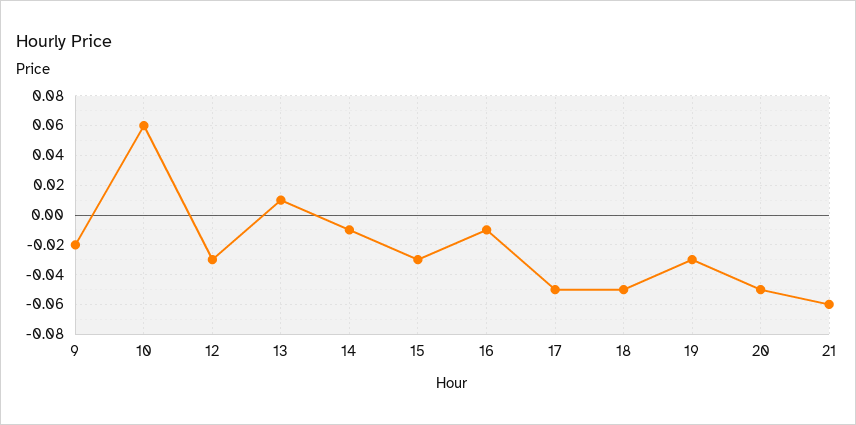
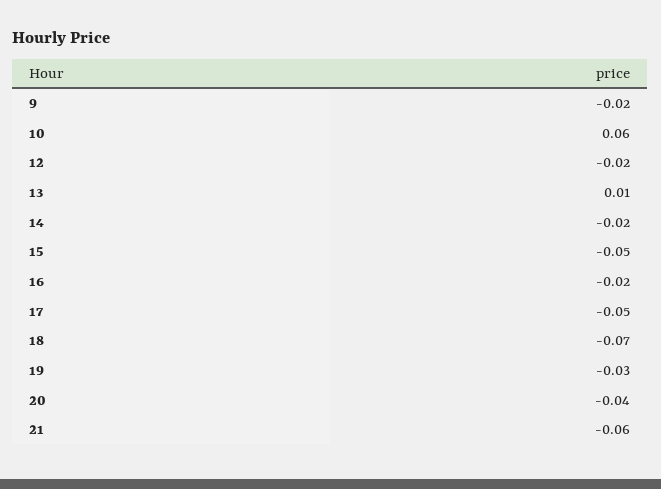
  {
    "9": -0.02,
    "10": 0.06,
-   "12": -0.03,
+   "12": -0.02,
    "13": 0.01,
-   "14": -0.01,
+   "14": -0.02,
-   "15": -0.03,
+   "15": -0.05,
-   "16": -0.01,
+   "16": -0.02,
    "17": -0.05,
-   "18": -0.05,
+   "18": -0.07,
    "19": -0.03,
-   "20": -0.05,
+   "20": -0.04,
    "21": -0.06
  }

